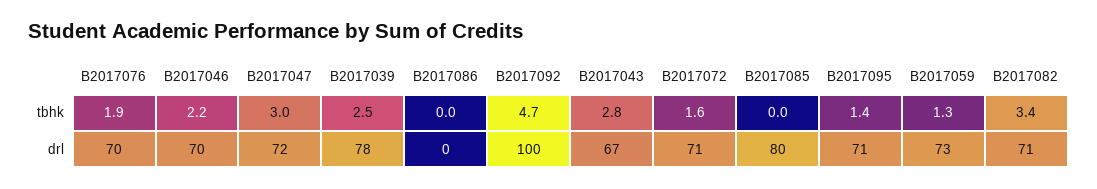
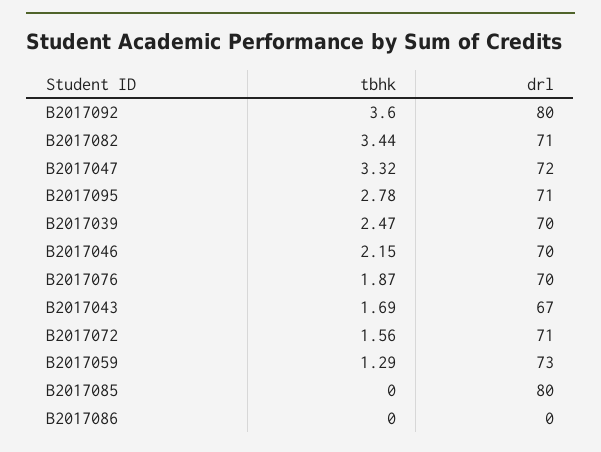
  {
    "B2017076": {
      "tbhk": 1.87,
      "drl": 70
    },
    "B2017046": {
      "tbhk": 2.15,
      "drl": 70
    },
    "B2017047": {
-     "tbhk": 3,
+     "tbhk": 3.32,
      "drl": 72
    },
    "B2017039": {
      "tbhk": 2.47,
-     "drl": 78
+     "drl": 70
    },
    "B2017086": {
      "tbhk": 0,
      "drl": 0
    },
    "B2017092": {
-     "tbhk": 4.7,
+     "tbhk": 3.6,
-     "drl": 100
+     "drl": 80
    },
    "B2017043": {
-     "tbhk": 2.8,
+     "tbhk": 1.69,
      "drl": 67
    },
    "B2017072": {
      "tbhk": 1.56,
      "drl": 71
    },
    "B2017085": {
      "tbhk": 0,
      "drl": 80
    },
    "B2017095": {
-     "tbhk": 1.4,
+     "tbhk": 2.78,
      "drl": 71
    },
    "B2017059": {
      "tbhk": 1.29,
      "drl": 73
    },
    "B2017082": {
      "tbhk": 3.44,
      "drl": 71
    }
  }

